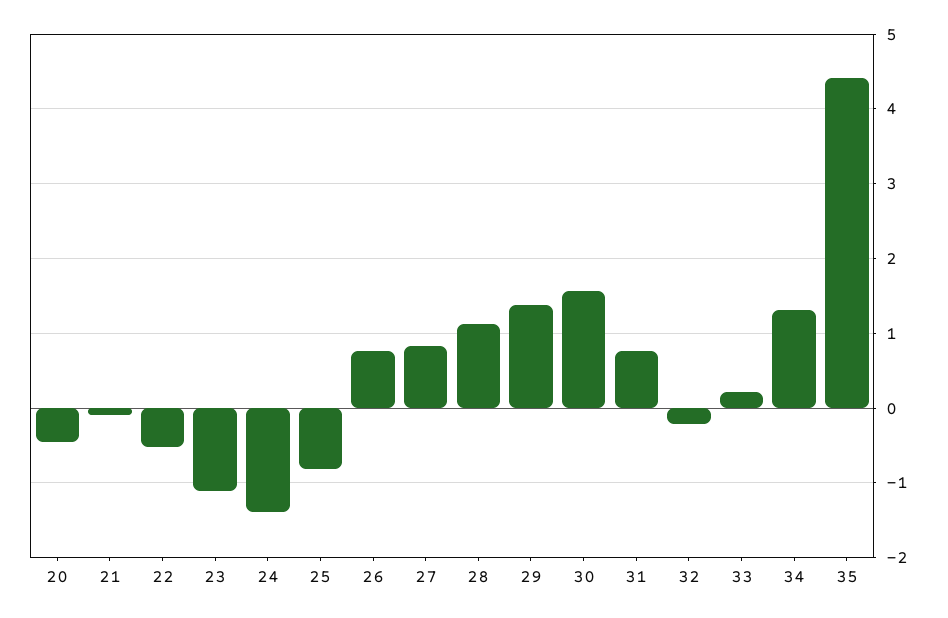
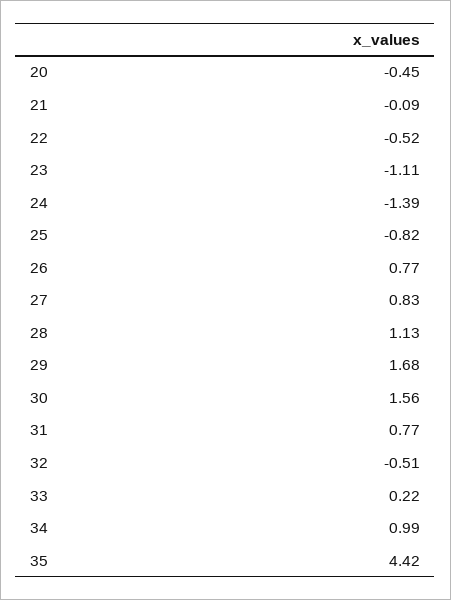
  {
    "20": -0.45,
    "21": -0.09,
    "22": -0.52,
    "23": -1.11,
    "24": -1.39,
    "25": -0.82,
    "26": 0.77,
    "27": 0.83,
    "28": 1.13,
-   "29": 1.4,
+   "29": 1.68,
    "30": 1.56,
    "31": 0.77,
-   "32": -0.2,
+   "32": -0.51,
    "33": 0.22,
-   "34": 1.3,
+   "34": 0.99,
    "35": 4.42
  }

